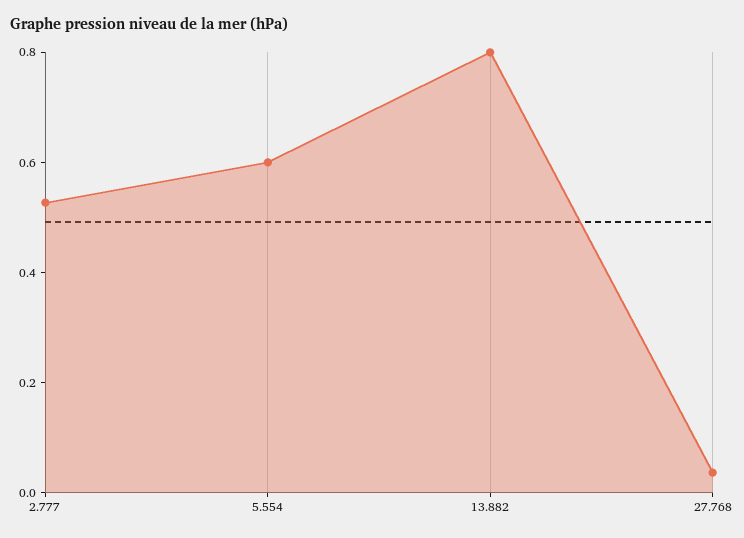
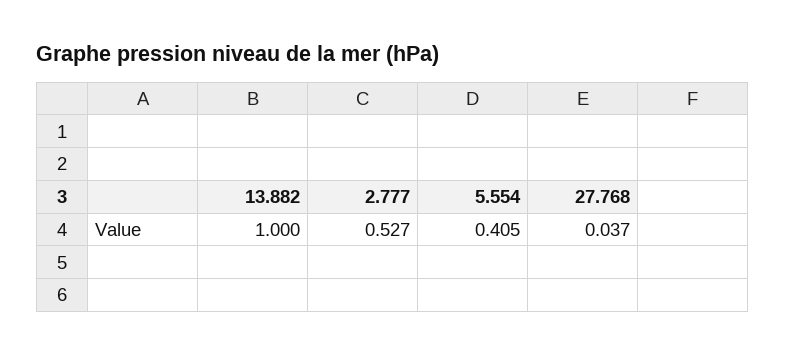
  {
    "2.777": 0.527,
-   "5.554": 0.6,
+   "5.554": 0.405,
-   "13.882": 0.8,
+   "13.882": 1,
    "27.768": 0.037
  }

